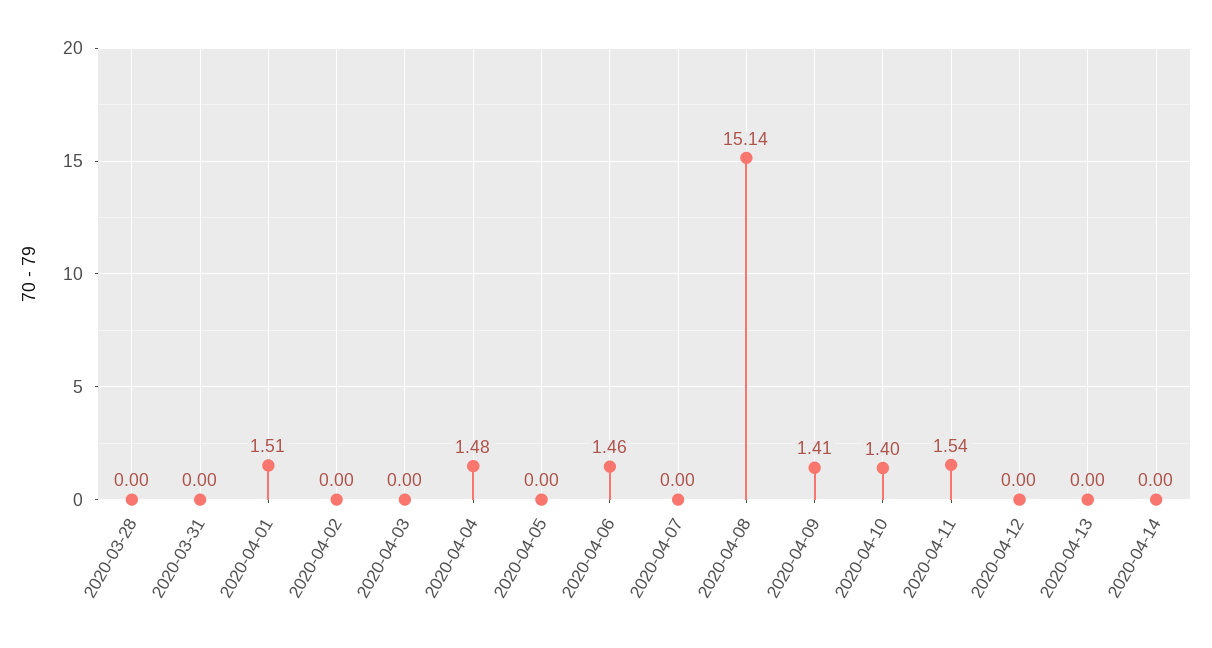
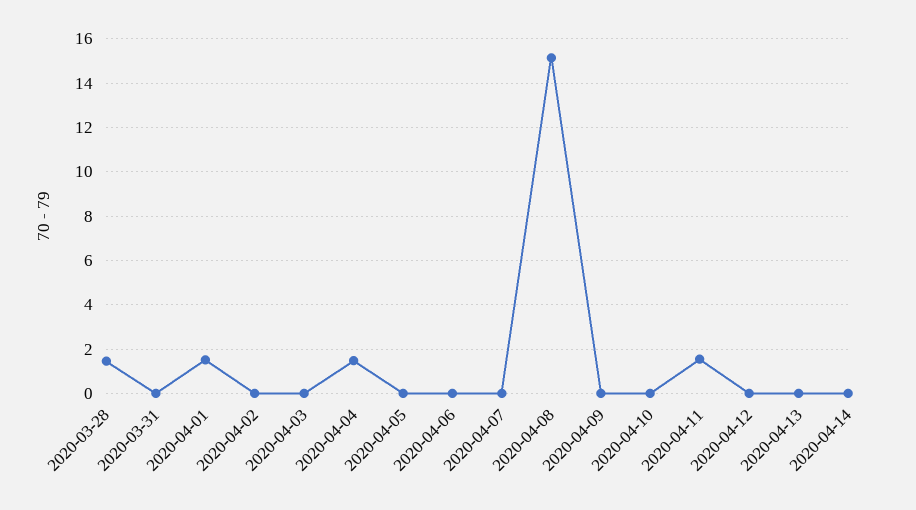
  {
-   "2020-03-28": 0,
+   "2020-03-28": 1.5,
    "2020-03-31": 0,
    "2020-04-01": 1.51,
    "2020-04-02": 0,
    "2020-04-03": 0,
    "2020-04-04": 1.48,
    "2020-04-05": 0,
-   "2020-04-06": 1.46,
+   "2020-04-06": 0,
    "2020-04-07": 0,
    "2020-04-08": 15.14,
-   "2020-04-09": 1.41,
+   "2020-04-09": 0,
-   "2020-04-10": 1.4,
+   "2020-04-10": 0,
    "2020-04-11": 1.54,
    "2020-04-12": 0,
    "2020-04-13": 0,
    "2020-04-14": 0
  }

